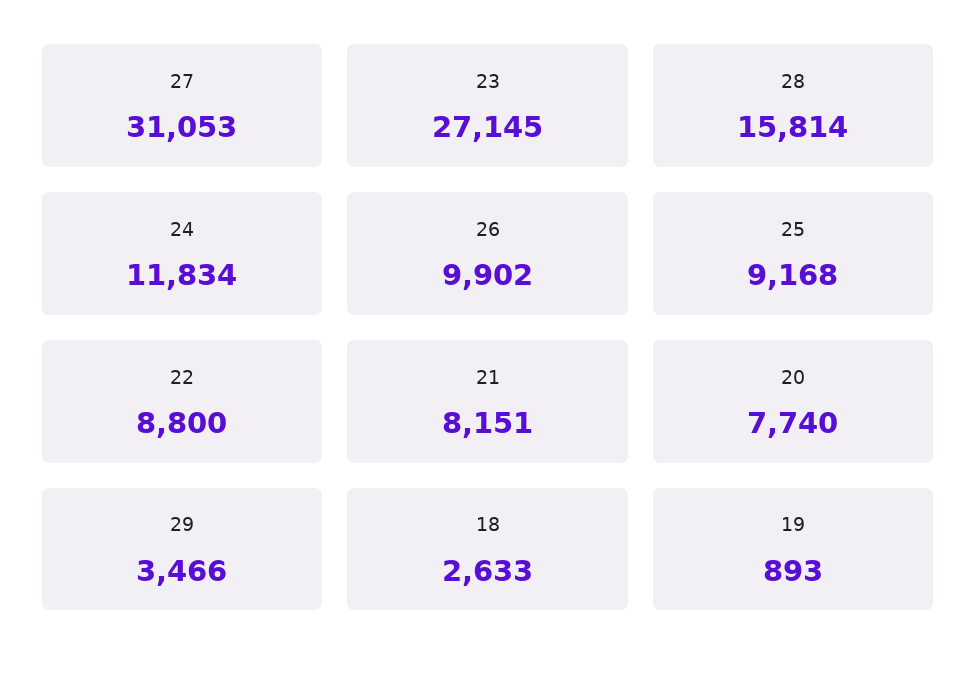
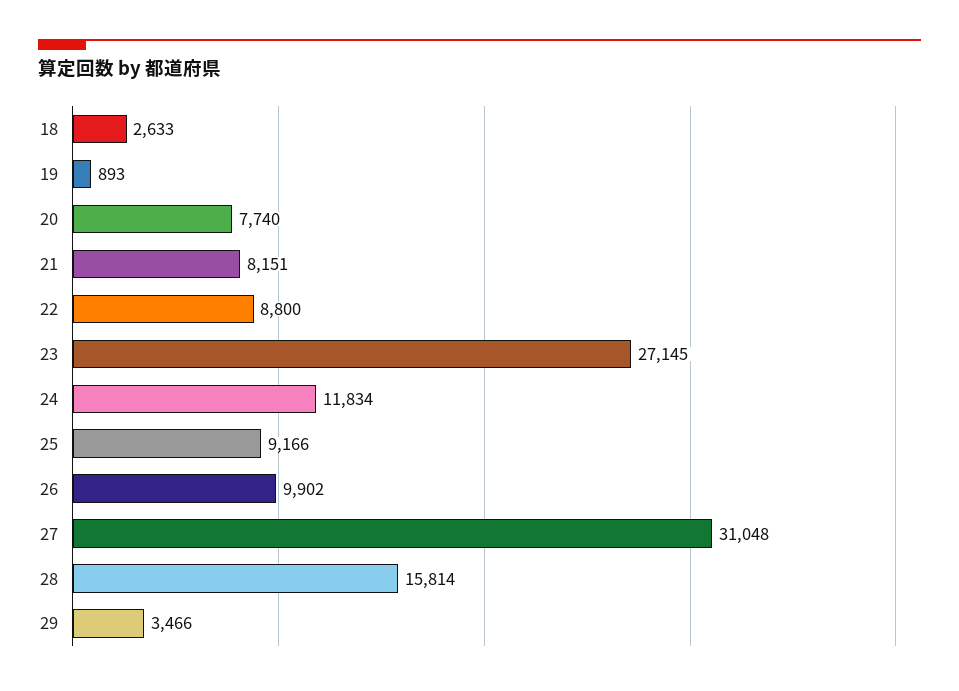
  {
-   "27": 31053,
+   "27": 31048,
    "23": 27145,
    "28": 15814,
    "24": 11834,
    "26": 9902,
-   "25": 9168,
+   "25": 9166,
    "22": 8800,
    "21": 8151,
    "20": 7740,
    "29": 3466,
    "18": 2633,
    "19": 893
  }

